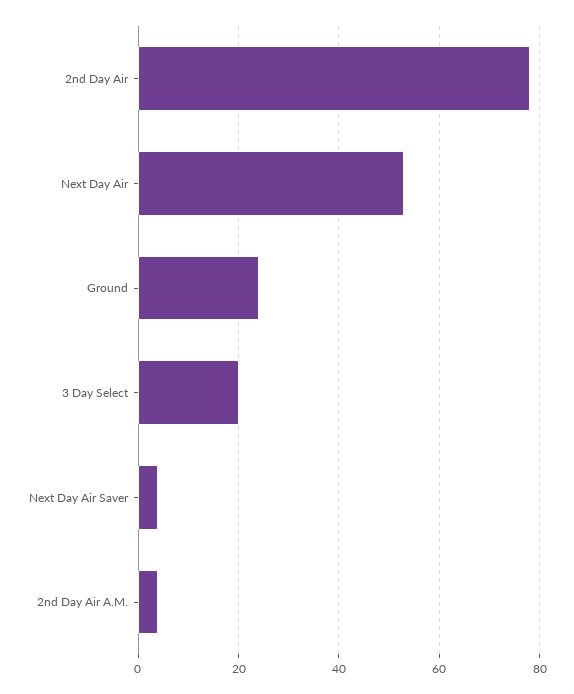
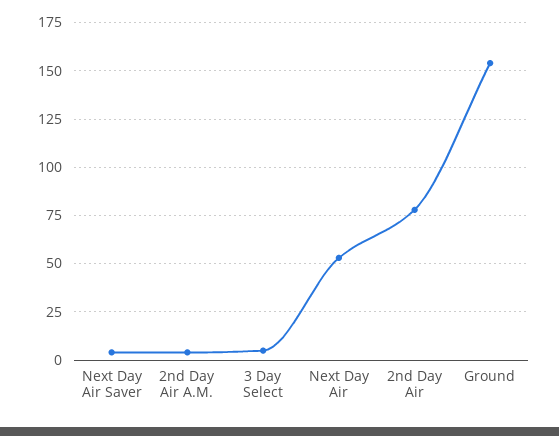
  {
    "2nd Day Air": 80,
    "Next Day Air": 55,
-   "Ground": 25,
+   "Ground": 155,
-   "3 Day Select": 20,
+   "3 Day Select": 5,
    "Next Day Air Saver": 5,
    "2nd Day Air A.M.": 5
  }

